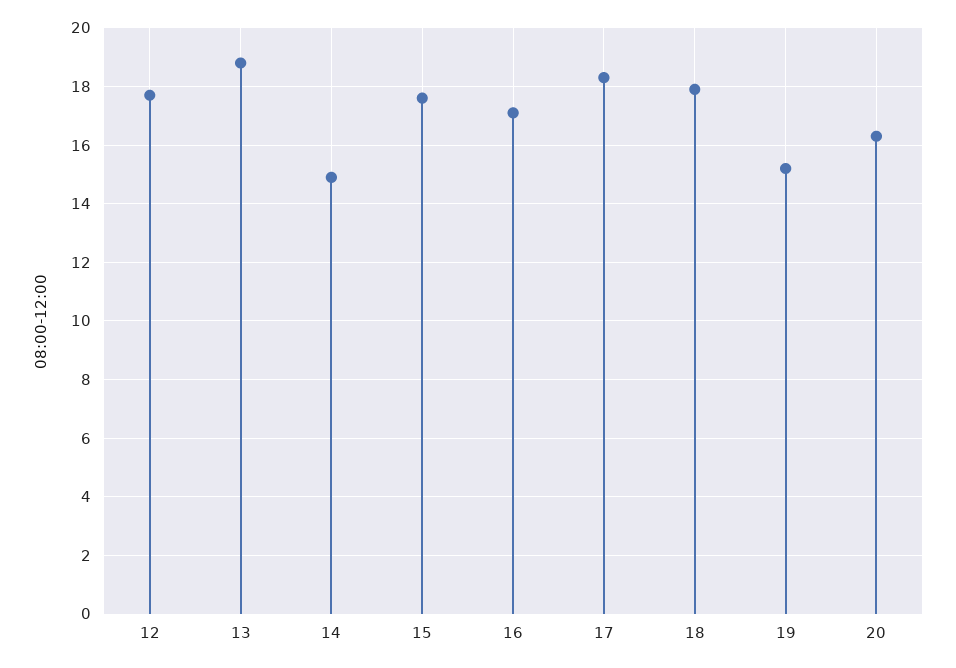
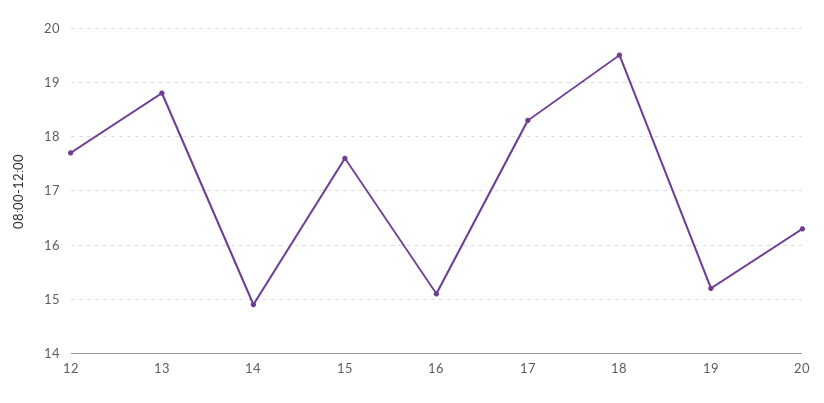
  {
    "12": 17.5,
    "13": 19,
    "14": 15,
    "15": 17.5,
-   "16": 17,
+   "16": 15,
    "17": 18.5,
-   "18": 18,
+   "18": 19.5,
    "19": 15,
    "20": 16.5
  }

